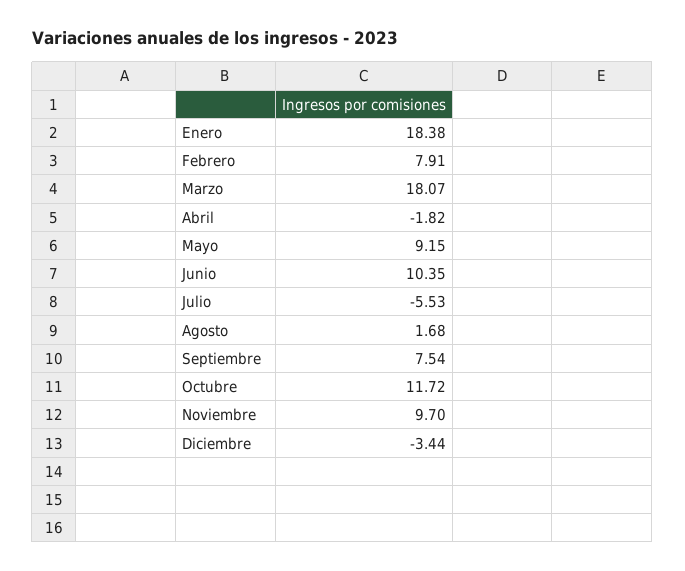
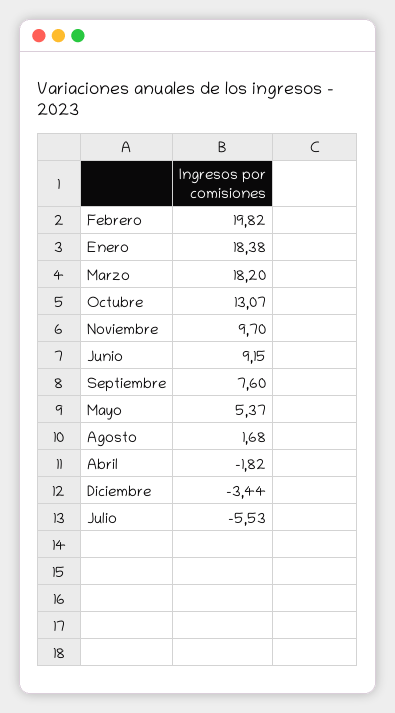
  {
    "Enero": 18.38,
-   "Febrero": 7.91,
+   "Febrero": 19.82,
-   "Marzo": 18.07,
+   "Marzo": 18.2,
    "Abril": -1.82,
-   "Mayo": 9.15,
+   "Mayo": 5.37,
-   "Junio": 10.35,
+   "Junio": 9.15,
    "Julio": -5.53,
    "Agosto": 1.68,
-   "Septiembre": 7.54,
+   "Septiembre": 7.6,
-   "Octubre": 11.72,
+   "Octubre": 13.07,
    "Noviembre": 9.7,
    "Diciembre": -3.44
  }

